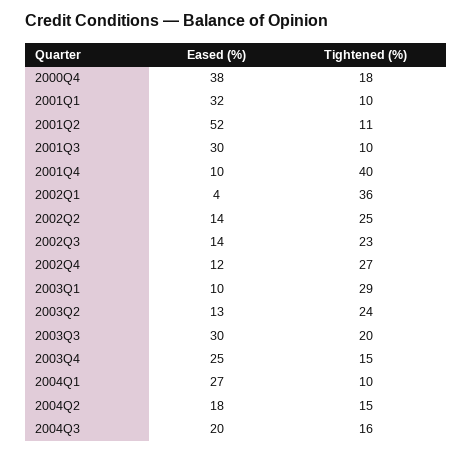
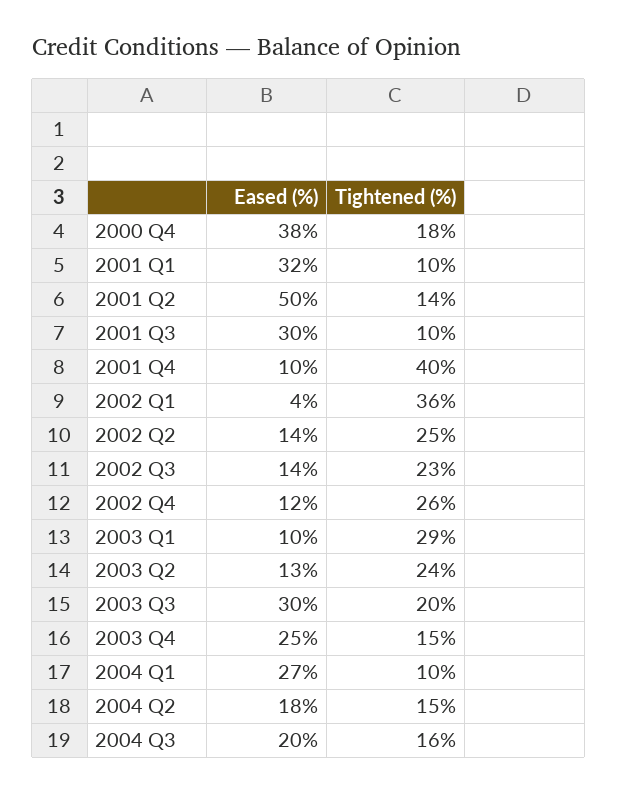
  {
    "Eased (%)": {
      "2000Q4": 38,
      "2001Q1": 32,
-     "2001Q2": 52,
+     "2001Q2": 50,
      "2001Q3": 30,
      "2001Q4": 10,
      "2002Q1": 4,
      "2002Q2": 14,
      "2002Q3": 14,
      "2002Q4": 12,
      "2003Q1": 10,
      "2003Q2": 13,
      "2003Q3": 30,
      "2003Q4": 25,
      "2004Q1": 27,
      "2004Q2": 18,
      "2004Q3": 20
    },
    "Tightened (%)": {
      "2000Q4": 18,
      "2001Q1": 10,
-     "2001Q2": 11,
+     "2001Q2": 14,
      "2001Q3": 10,
      "2001Q4": 40,
      "2002Q1": 36,
      "2002Q2": 25,
      "2002Q3": 23,
-     "2002Q4": 27,
+     "2002Q4": 26,
      "2003Q1": 29,
      "2003Q2": 24,
      "2003Q3": 20,
      "2003Q4": 15,
      "2004Q1": 10,
      "2004Q2": 15,
      "2004Q3": 16
    }
  }

